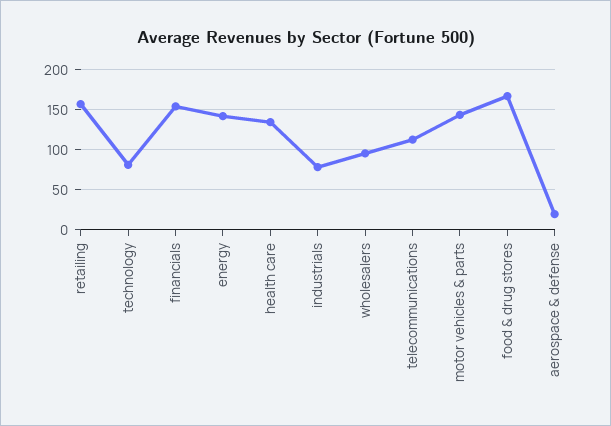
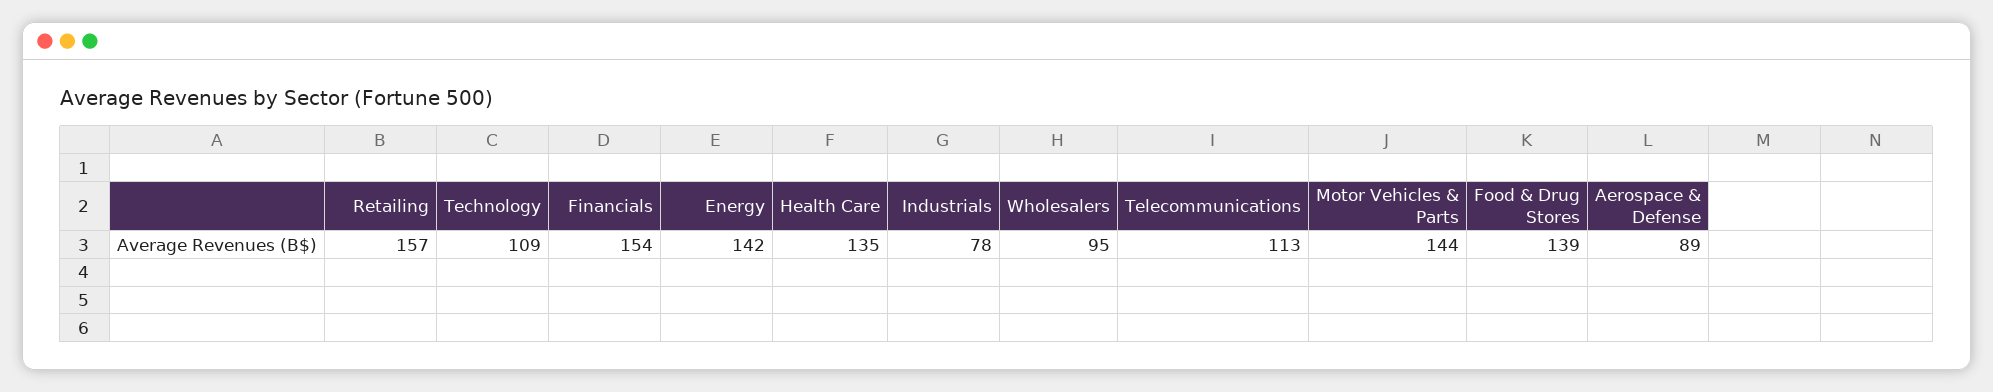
  {
    "retailing": 157,
-   "technology": 80,
+   "technology": 109,
    "financials": 154,
    "energy": 142,
    "health care": 135,
    "industrials": 78,
    "wholesalers": 95,
    "telecommunications": 113,
    "motor vehicles & parts": 144,
-   "food & drug stores": 170,
+   "food & drug stores": 139,
-   "aerospace & defense": 20
+   "aerospace & defense": 89
  }

